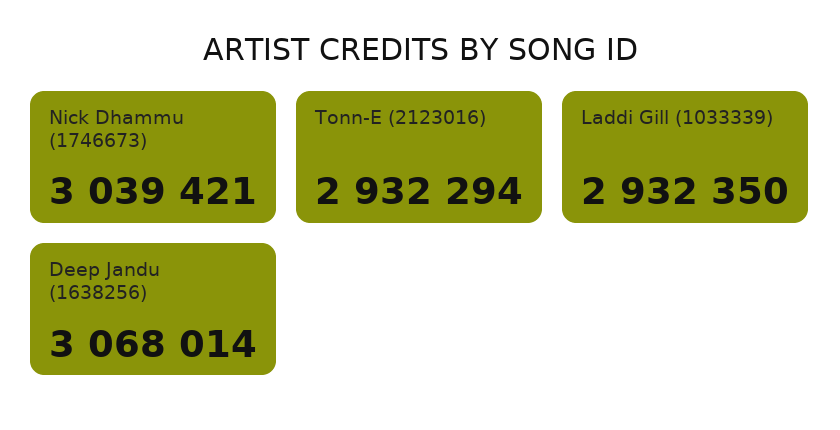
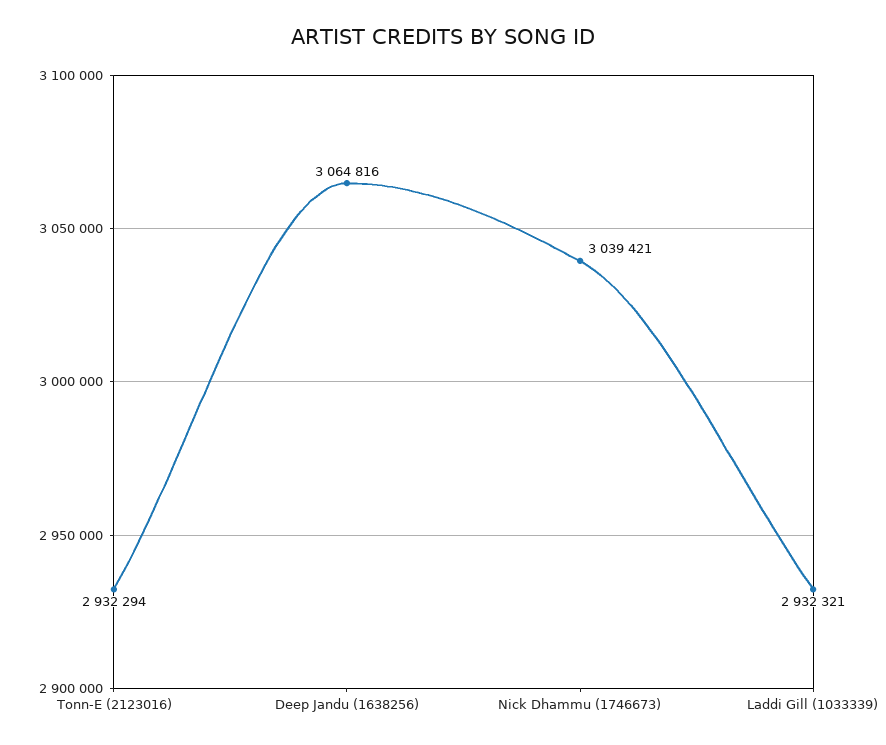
  {
    "Nick Dhammu (1746673)": 3039421,
    "Tonn-E (2123016)": 2932294,
-   "Laddi Gill (1033339)": 2932350,
+   "Laddi Gill (1033339)": 2932321,
-   "Deep Jandu (1638256)": 3068014
+   "Deep Jandu (1638256)": 3064816
  }

